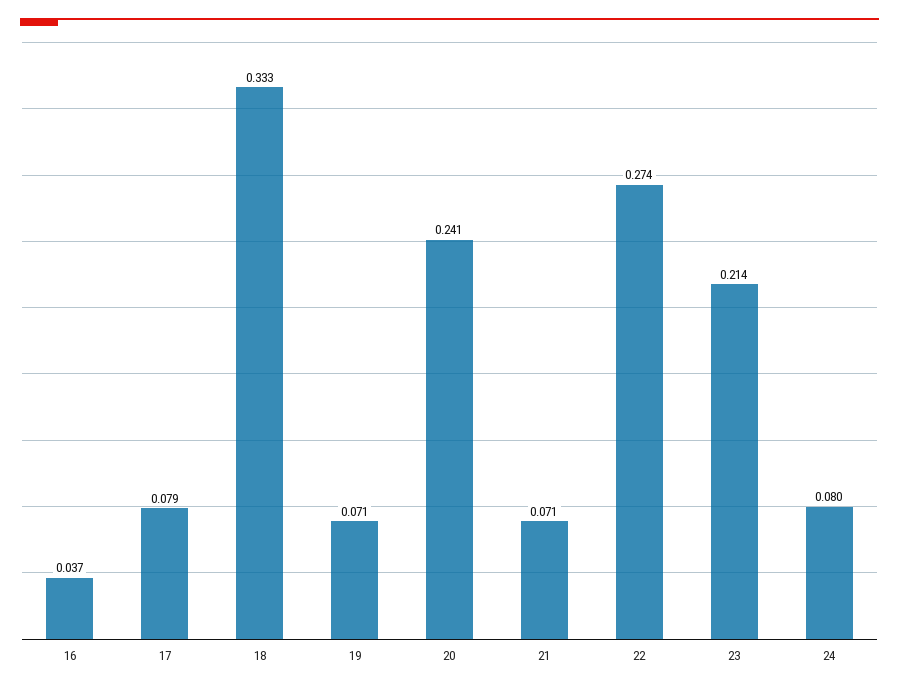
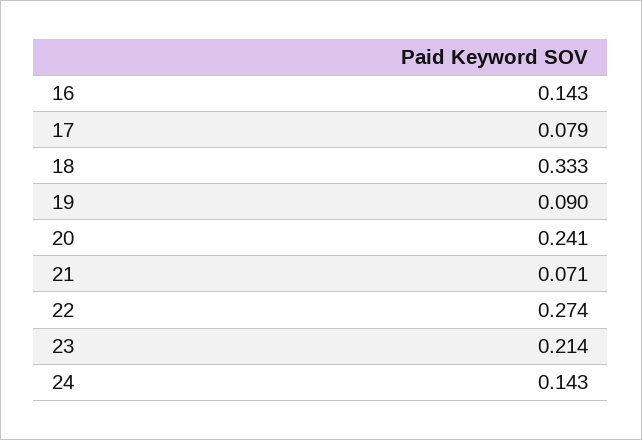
  {
-   "16": 0.037,
+   "16": 0.143,
    "17": 0.079,
    "18": 0.333,
-   "19": 0.071,
+   "19": 0.09,
    "20": 0.241,
    "21": 0.071,
    "22": 0.274,
    "23": 0.214,
-   "24": 0.08
+   "24": 0.143
  }

